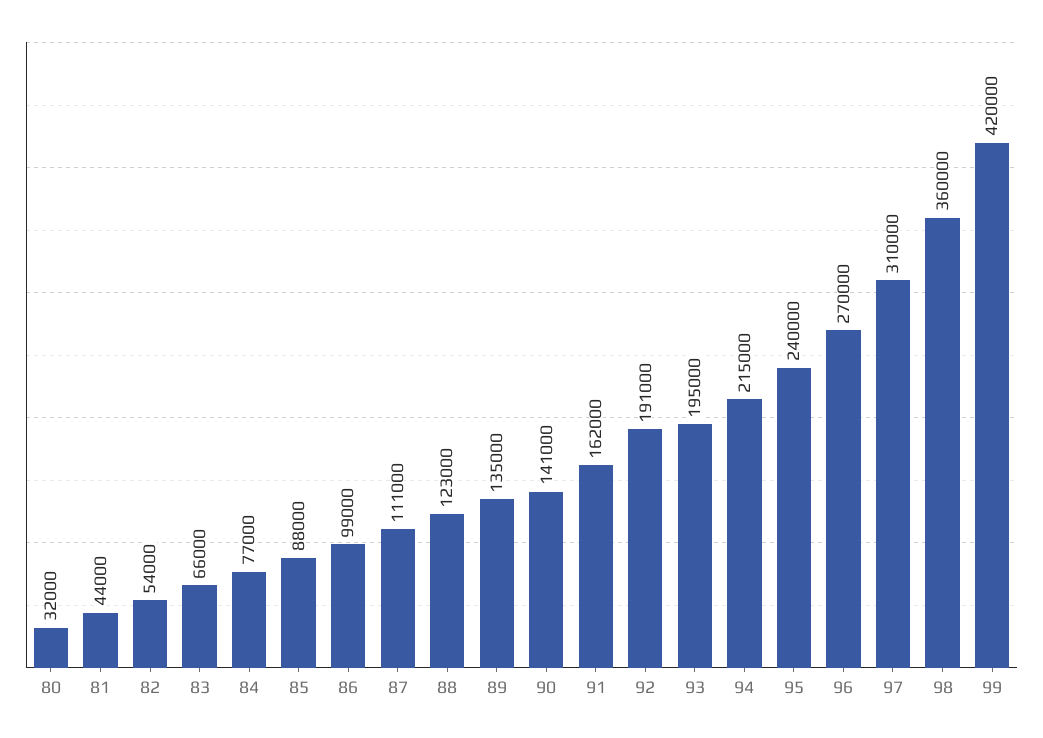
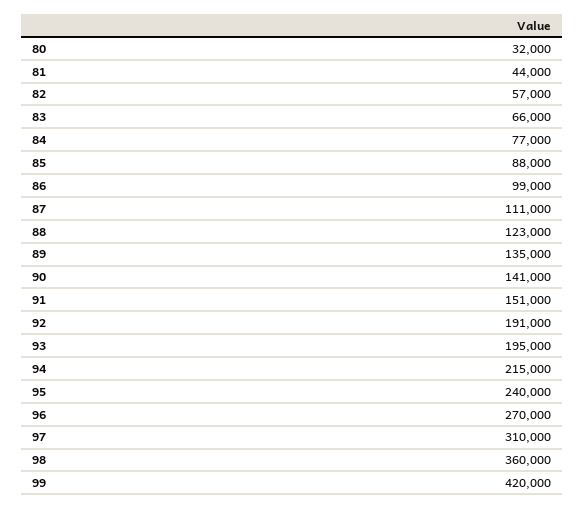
  {
    "80": 32000,
    "81": 44000,
-   "82": 54000,
+   "82": 57000,
    "83": 66000,
    "84": 77000,
    "85": 88000,
    "86": 99000,
    "87": 111000,
    "88": 123000,
    "89": 135000,
    "90": 141000,
-   "91": 162000,
+   "91": 151000,
    "92": 191000,
    "93": 195000,
    "94": 215000,
    "95": 240000,
    "96": 270000,
    "97": 310000,
    "98": 360000,
    "99": 420000
  }

